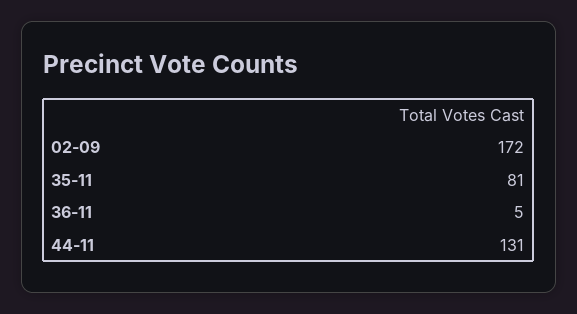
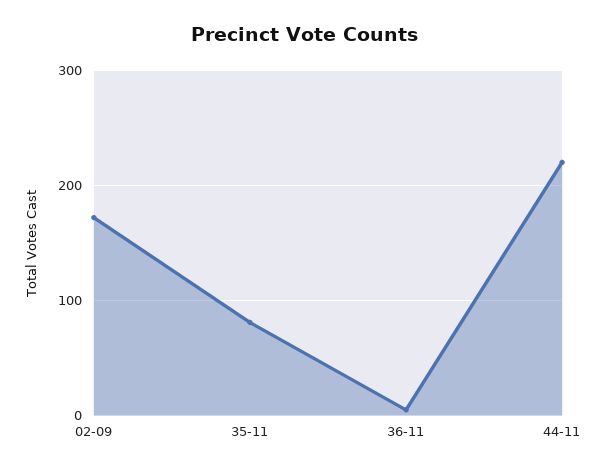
  {
    "02-09": 172,
    "35-11": 81,
    "36-11": 5,
-   "44-11": 131
+   "44-11": 220
  }

